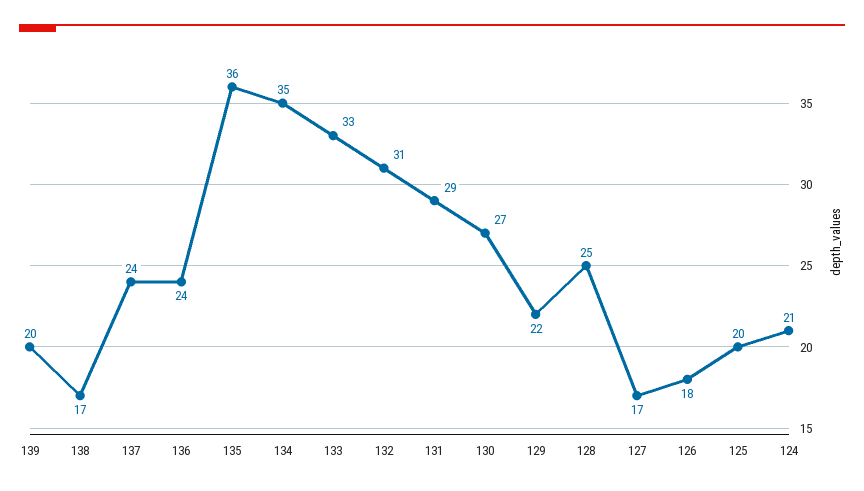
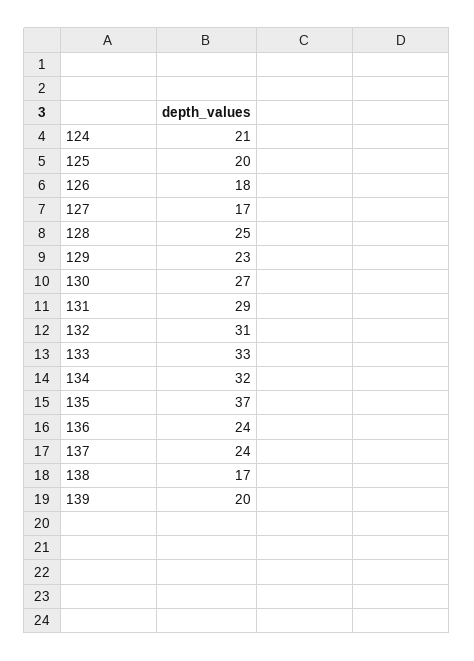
  {
    "139": 20,
    "138": 17,
    "137": 24,
    "136": 24,
-   "135": 36,
+   "135": 37,
-   "134": 35,
+   "134": 32,
    "133": 33,
    "132": 31,
    "131": 29,
    "130": 27,
-   "129": 22,
+   "129": 23,
    "128": 25,
    "127": 17,
    "126": 18,
    "125": 20,
    "124": 21
  }

